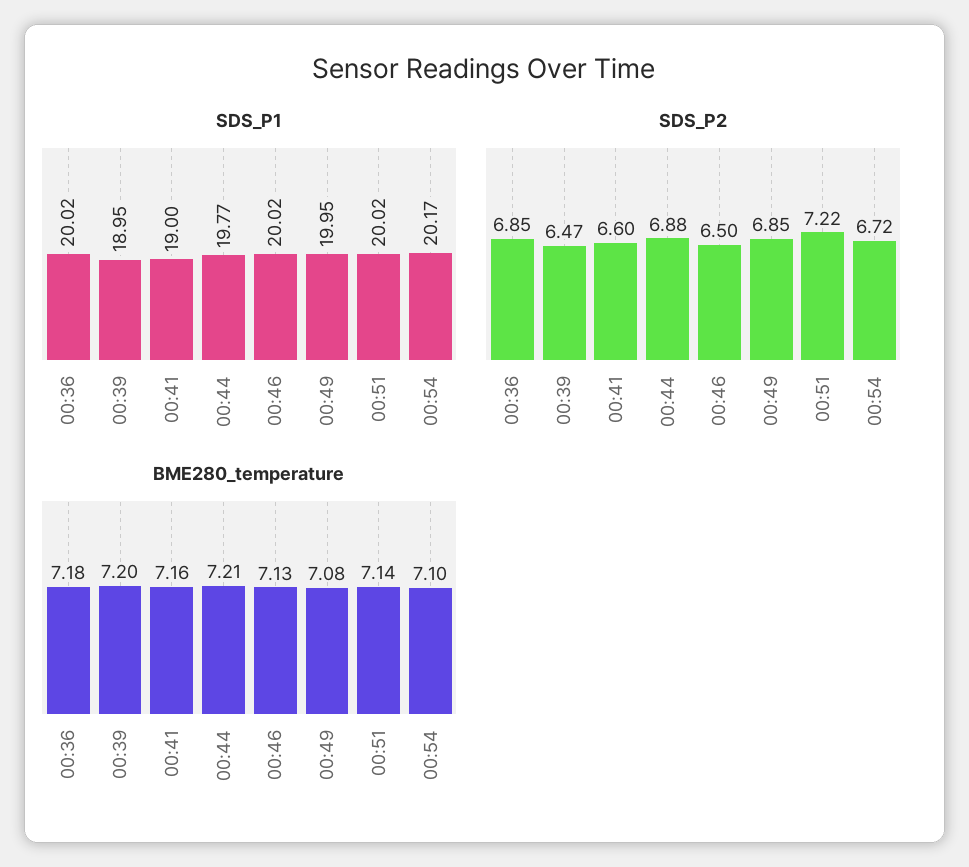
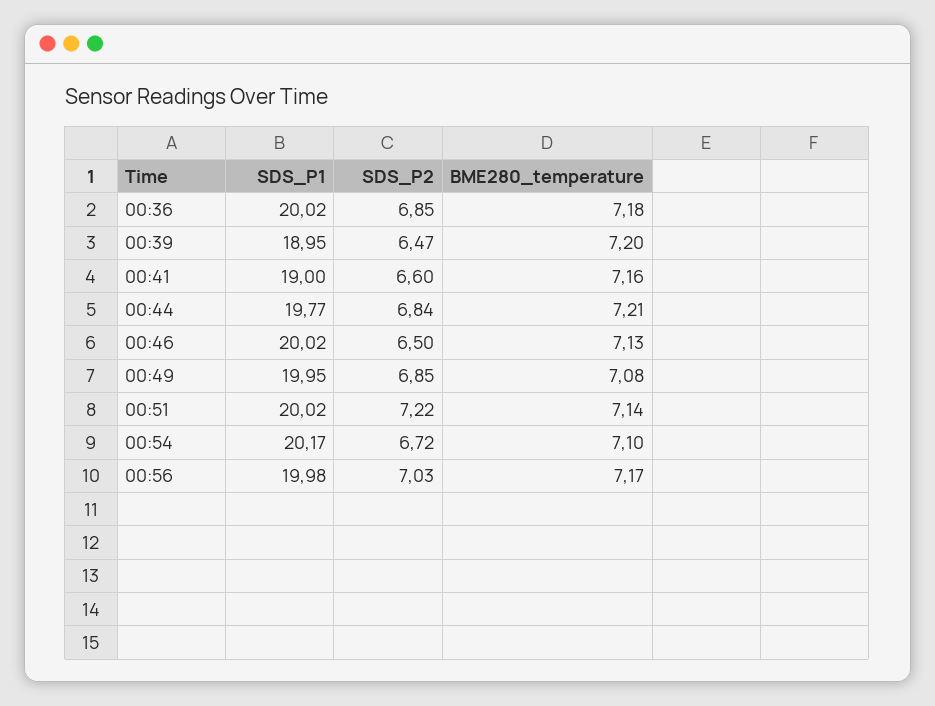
  {
    "SDS_P1": {
      "00:36": 20.02,
      "00:39": 18.95,
      "00:41": 19,
      "00:44": 19.77,
      "00:46": 20.02,
      "00:49": 19.95,
      "00:51": 20.02,
-     "00:54": 20.17
+     "00:54": 20.17,
+     "00:56": 19.98
    },
    "SDS_P2": {
      "00:36": 6.85,
      "00:39": 6.47,
      "00:41": 6.6,
-     "00:44": 6.88,
+     "00:44": 6.84,
      "00:46": 6.5,
      "00:49": 6.85,
      "00:51": 7.22,
-     "00:54": 6.72
+     "00:54": 6.72,
+     "00:56": 7.03
    },
    "BME280_temperature": {
      "00:36": 7.18,
      "00:39": 7.2,
      "00:41": 7.16,
      "00:44": 7.21,
      "00:46": 7.13,
      "00:49": 7.08,
      "00:51": 7.14,
-     "00:54": 7.1
+     "00:54": 7.1,
+     "00:56": 7.17
    }
  }

